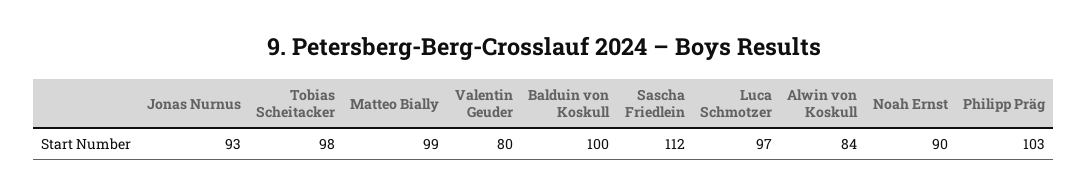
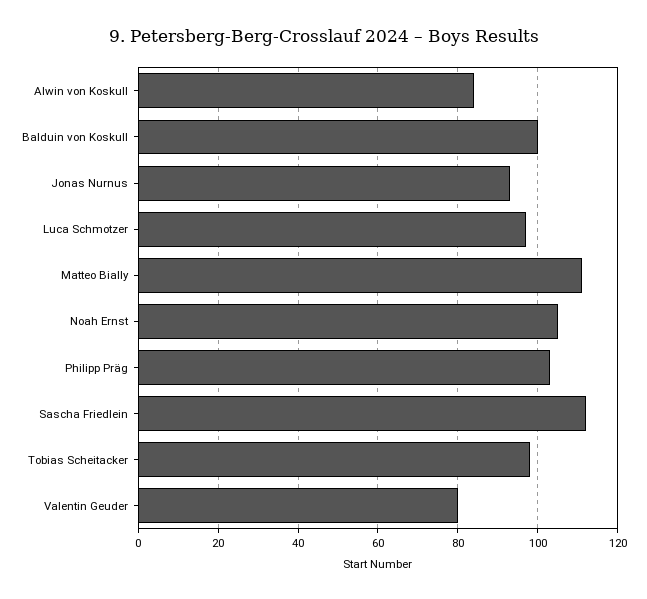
  {
    "Jonas Nurnus": 93,
    "Tobias Scheitacker": 98,
-   "Matteo Bially": 99,
+   "Matteo Bially": 110,
    "Valentin Geuder": 80,
    "Balduin von Koskull": 100,
    "Sascha Friedlein": 112,
    "Luca Schmotzer": 97,
    "Alwin von Koskull": 84,
-   "Noah Ernst": 90,
+   "Noah Ernst": 105,
    "Philipp Präg": 103
  }

